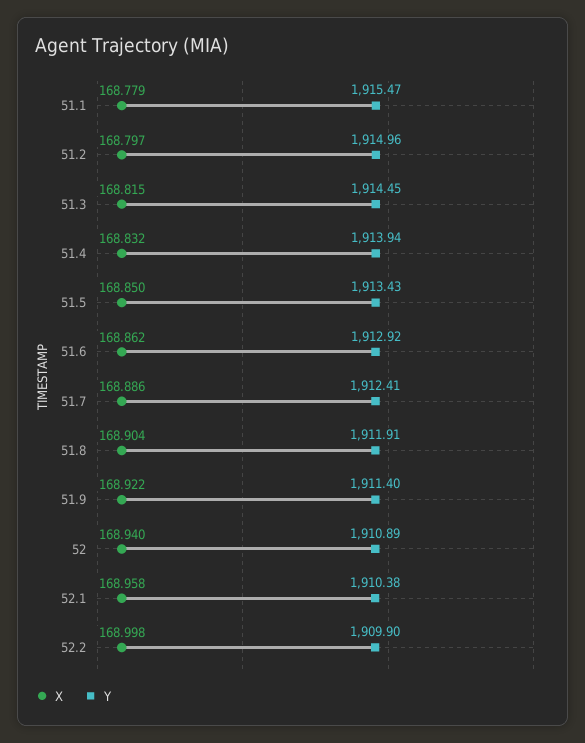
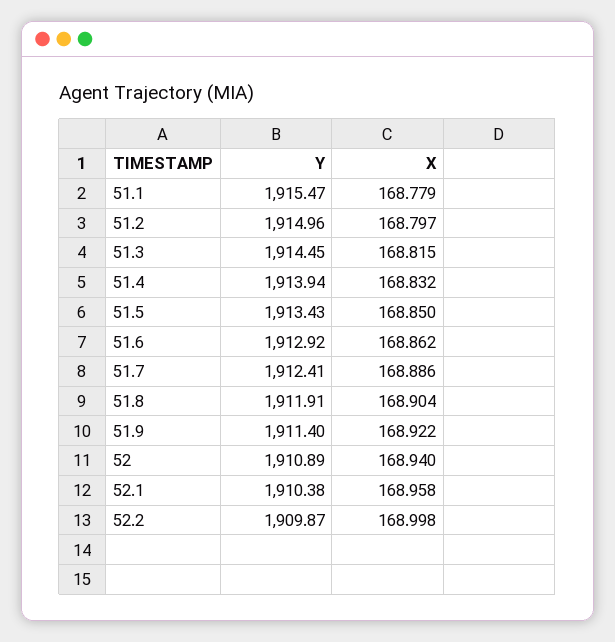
  {
    "X": {
      "51.1": 168.779,
      "51.2": 168.797,
      "51.3": 168.815,
      "51.4": 168.832,
      "51.5": 168.85,
      "51.6": 168.862,
      "51.7": 168.886,
      "51.8": 168.904,
      "51.9": 168.922,
      "52": 168.94,
      "52.1": 168.958,
      "52.2": 168.998
    },
    "Y": {
      "51.1": 1915.47,
      "51.2": 1914.96,
      "51.3": 1914.45,
      "51.4": 1913.94,
      "51.5": 1913.43,
      "51.6": 1912.92,
      "51.7": 1912.41,
      "51.8": 1911.91,
      "51.9": 1911.4,
      "52": 1910.89,
      "52.1": 1910.38,
-     "52.2": 1909.9
+     "52.2": 1909.87
    }
  }

